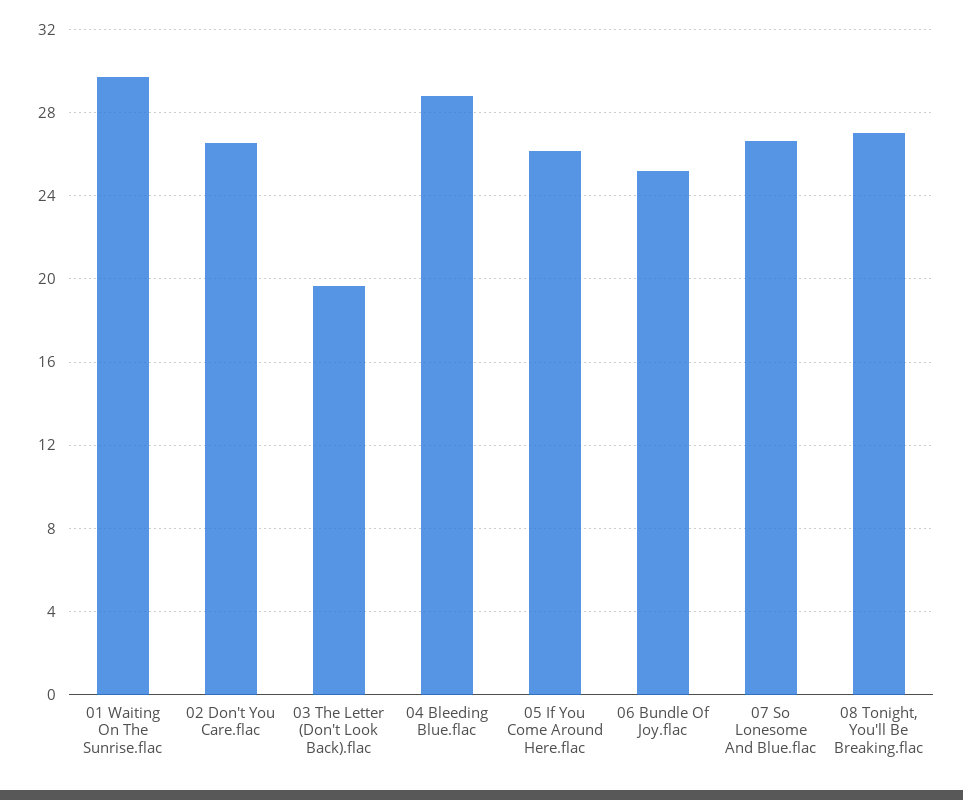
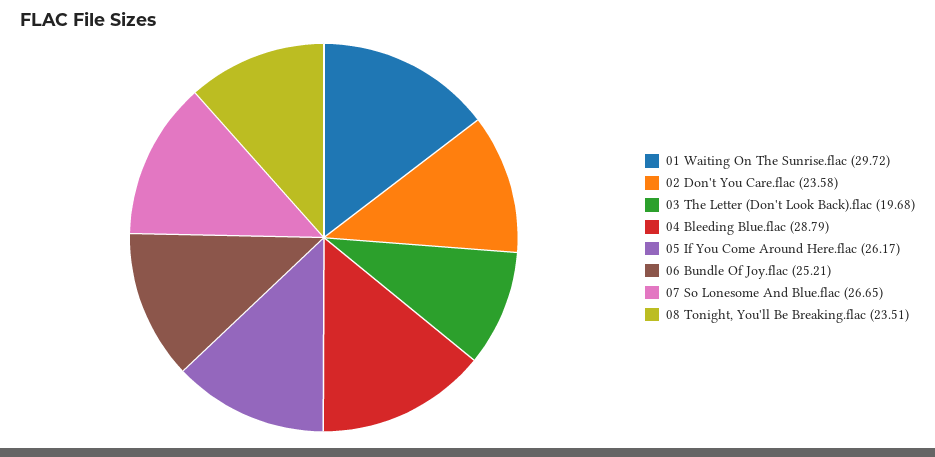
  {
    "01 Waiting On The Sunrise.flac": 29.72,
-   "02 Don't You Care.flac": 26.5,
+   "02 Don't You Care.flac": 23.58,
    "03 The Letter (Don't Look Back).flac": 19.68,
    "04 Bleeding Blue.flac": 28.79,
    "05 If You Come Around Here.flac": 26.17,
    "06 Bundle Of Joy.flac": 25.21,
    "07 So Lonesome And Blue.flac": 26.65,
-   "08 Tonight, You'll Be Breaking.flac": 27
+   "08 Tonight, You'll Be Breaking.flac": 23.51
  }

